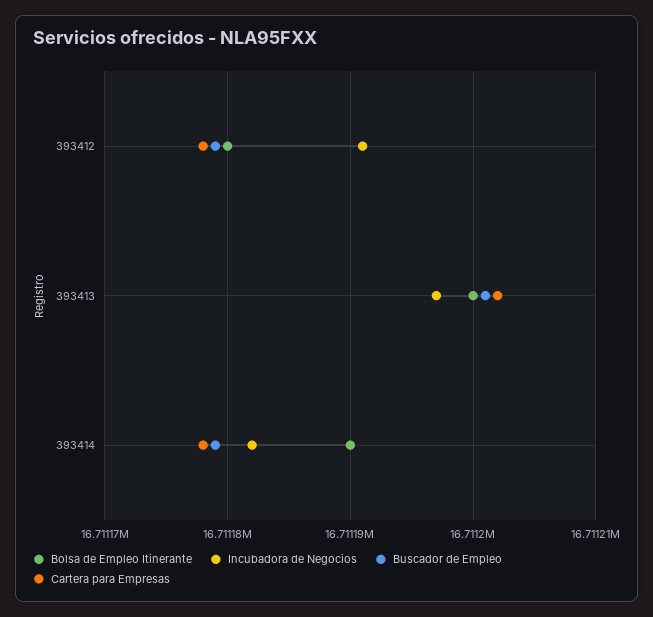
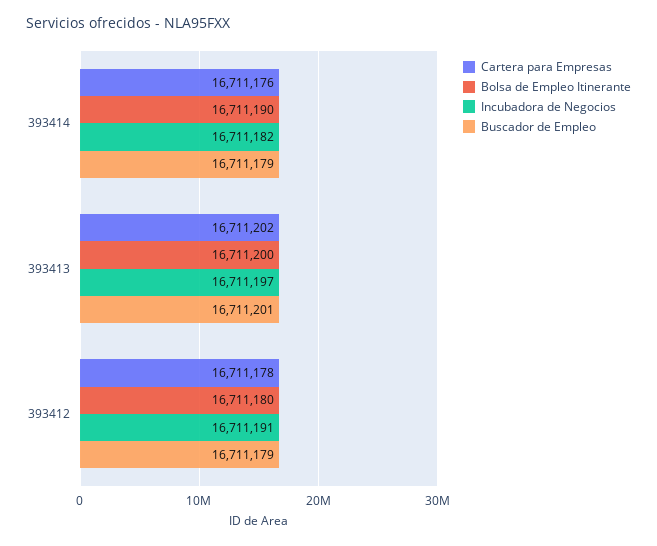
  {
    "Bolsa de Empleo Itinerante": {
      "393412": 16711180,
      "393413": 16711200,
      "393414": 16711190
    },
    "Incubadora de Negocios": {
      "393412": 16711191,
      "393413": 16711197,
      "393414": 16711182
    },
    "Buscador de Empleo": {
      "393412": 16711179,
      "393413": 16711201,
      "393414": 16711179
    },
    "Cartera para Empresas": {
      "393412": 16711178,
      "393413": 16711202,
-     "393414": 16711178
+     "393414": 16711176
    }
  }

